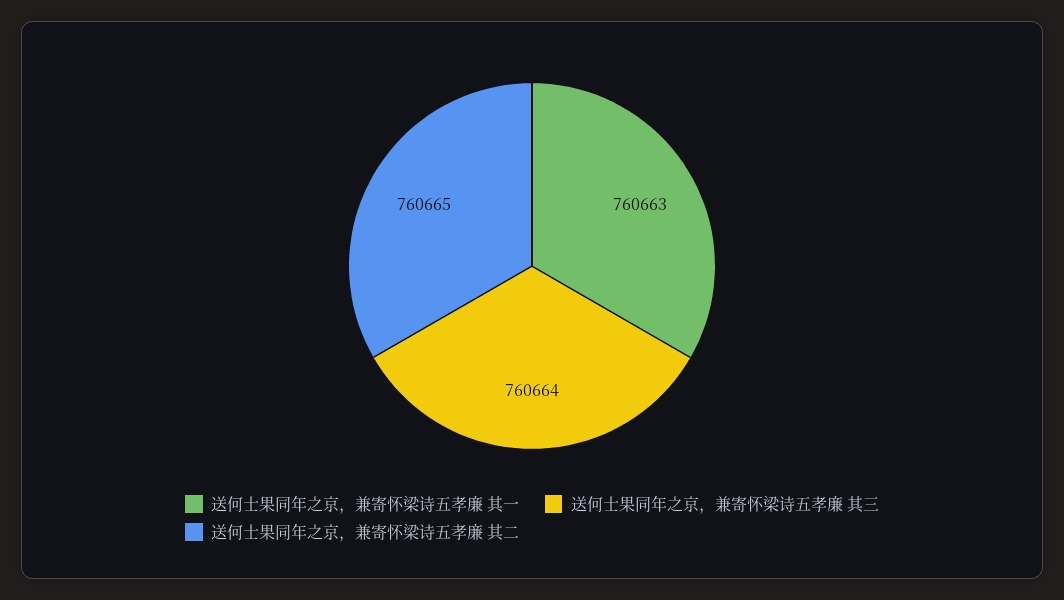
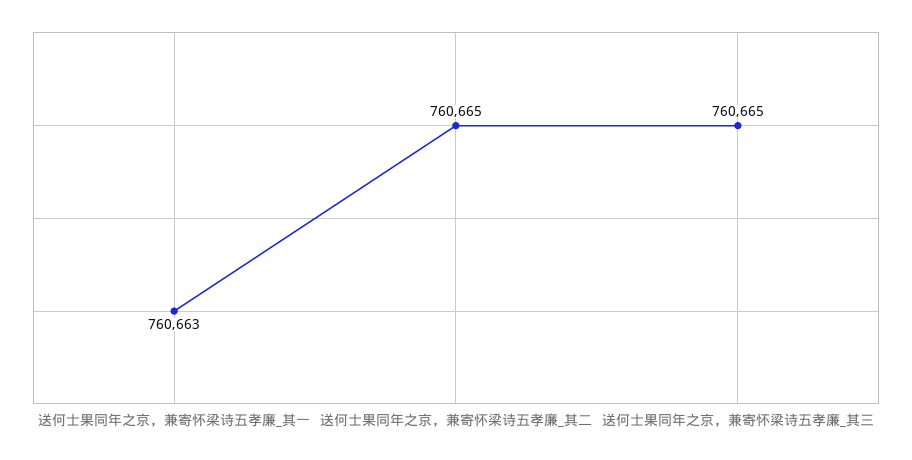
  {
    "送何士果同年之京，兼寄怀梁诗五孝廉 其一": 760663,
-   "送何士果同年之京，兼寄怀梁诗五孝廉 其三": 760664,
+   "送何士果同年之京，兼寄怀梁诗五孝廉 其三": 760665,
    "送何士果同年之京，兼寄怀梁诗五孝廉 其二": 760665
  }

